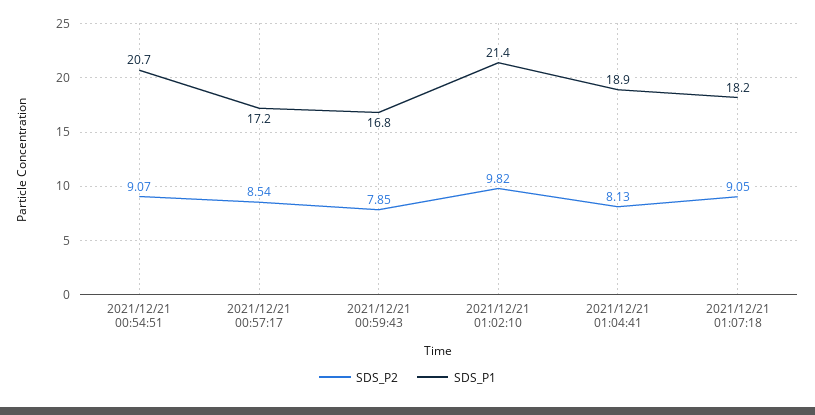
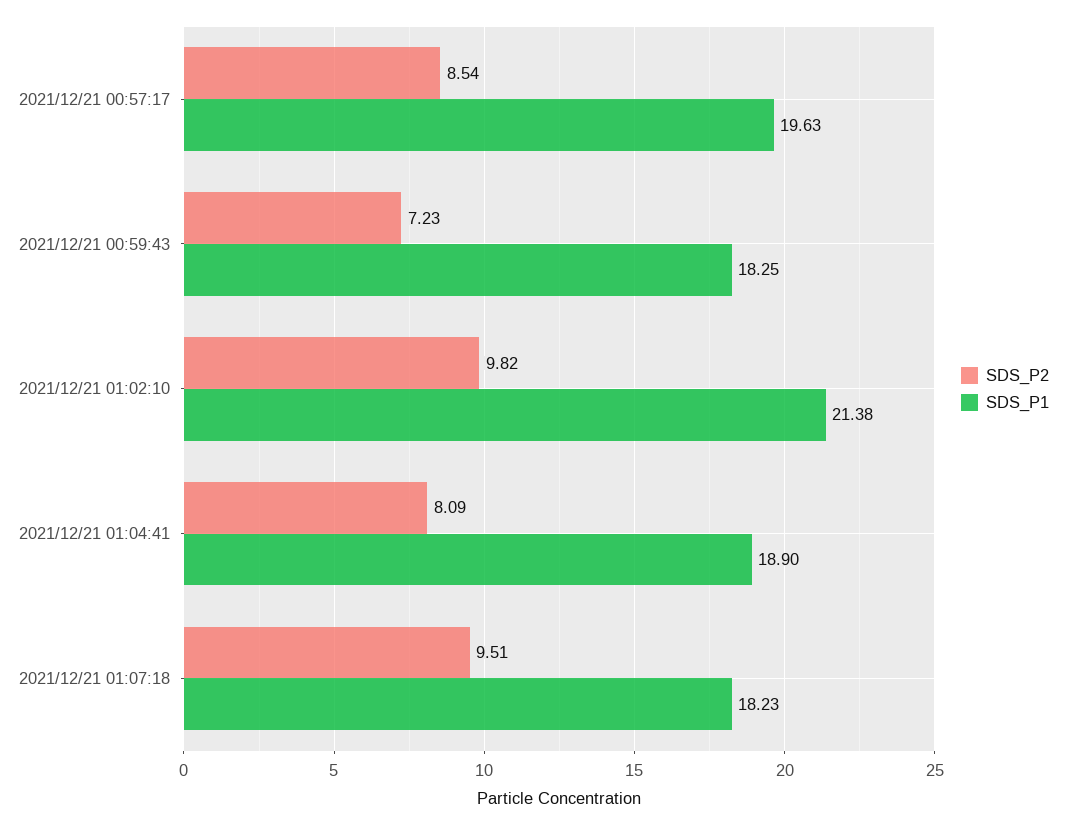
  {
    "SDS_P2": {
-     "2021/12/21 00:54:51": 9.07,
      "2021/12/21 00:57:17": 8.54,
-     "2021/12/21 00:59:43": 7.85,
+     "2021/12/21 00:59:43": 7.23,
      "2021/12/21 01:02:10": 9.82,
-     "2021/12/21 01:04:41": 8.13,
+     "2021/12/21 01:04:41": 8.09,
-     "2021/12/21 01:07:18": 9.05
+     "2021/12/21 01:07:18": 9.51
    },
    "SDS_P1": {
-     "2021/12/21 00:54:51": 20.7,
-     "2021/12/21 00:57:17": 17.2,
+     "2021/12/21 00:57:17": 19.63,
-     "2021/12/21 00:59:43": 16.8,
+     "2021/12/21 00:59:43": 18.25,
      "2021/12/21 01:02:10": 21.38,
      "2021/12/21 01:04:41": 18.9,
      "2021/12/21 01:07:18": 18.23
    }
  }

